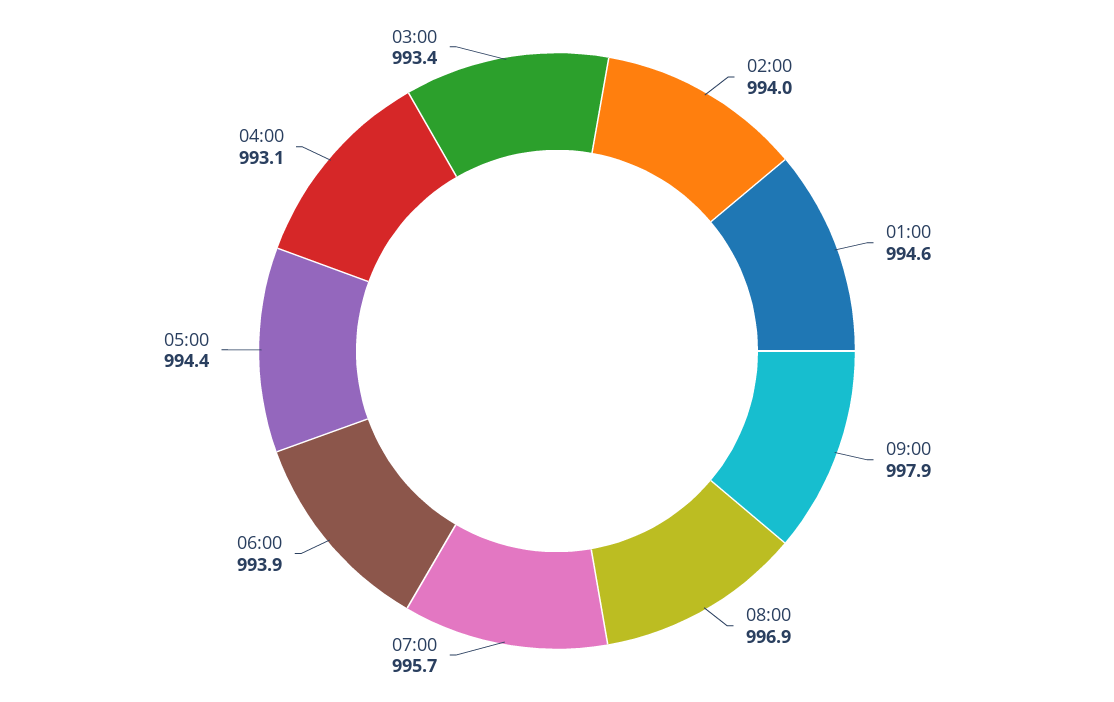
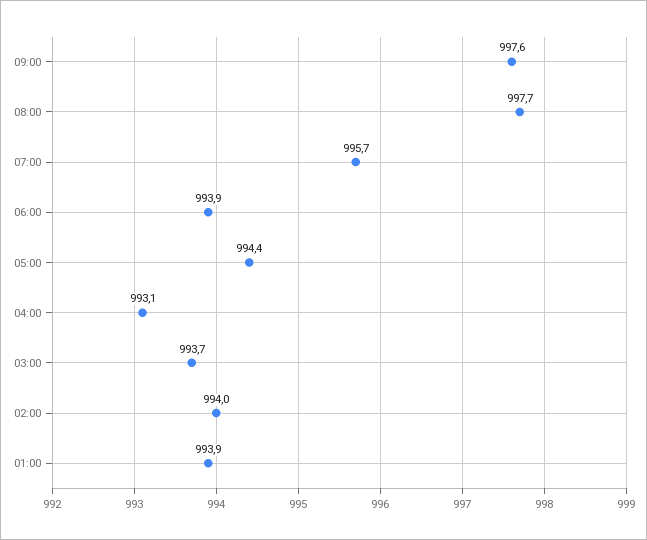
  {
    "02:00": 994,
-   "01:00": 994.6,
+   "01:00": 993.9,
-   "09:00": 997.9,
+   "09:00": 997.6,
-   "08:00": 996.9,
+   "08:00": 997.7,
    "07:00": 995.7,
    "06:00": 993.9,
    "05:00": 994.4,
    "04:00": 993.1,
-   "03:00": 993.4
+   "03:00": 993.7
  }

